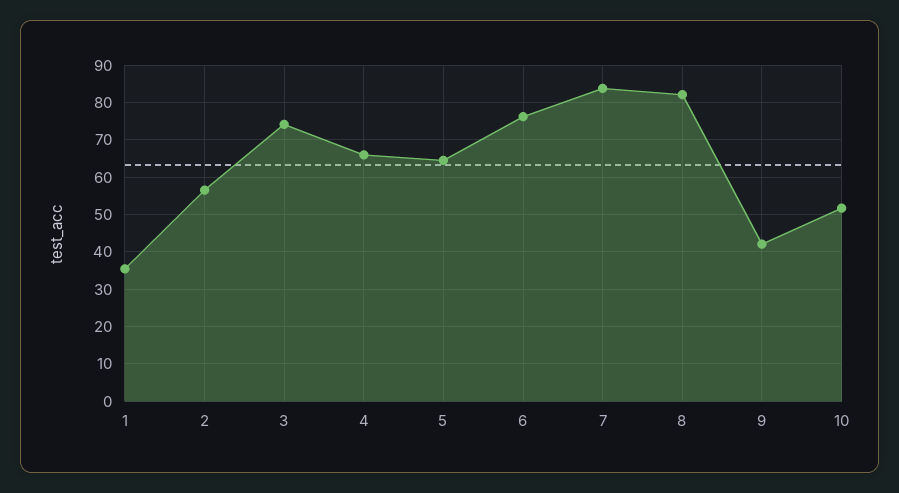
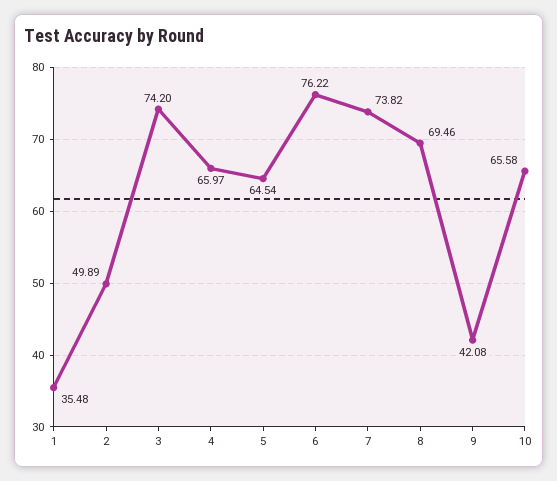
  {
    "1": 35.48,
-   "2": 56,
+   "2": 49.89,
    "3": 74.2,
    "4": 65.97,
    "5": 64.54,
    "6": 76.22,
-   "7": 84,
+   "7": 73.82,
-   "8": 82,
+   "8": 69.46,
    "9": 42.08,
-   "10": 52
+   "10": 65.58
  }

